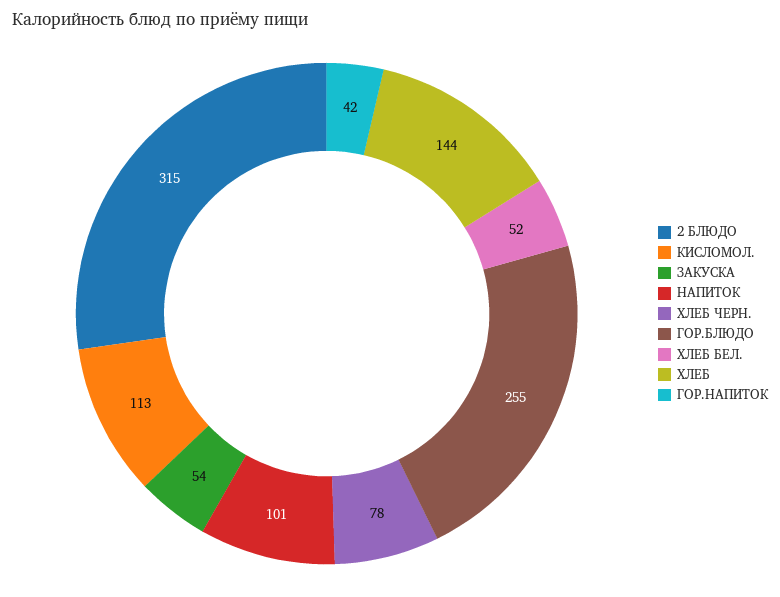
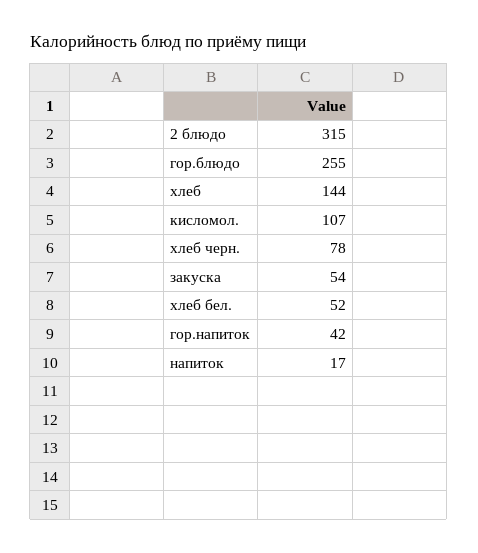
  {
    "2 БЛЮДО": 315,
-   "КИСЛОМОЛ.": 113,
+   "КИСЛОМОЛ.": 107,
    "ЗАКУСКА": 54,
-   "НАПИТОК": 101,
+   "НАПИТОК": 17,
    "ХЛЕБ ЧЕРН.": 78,
    "ГОР.БЛЮДО": 255,
    "ХЛЕБ БЕЛ.": 52,
    "ХЛЕБ": 144,
    "ГОР.НАПИТОК": 42
  }

